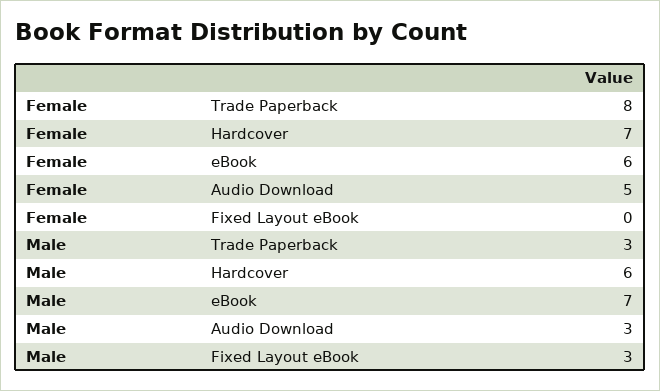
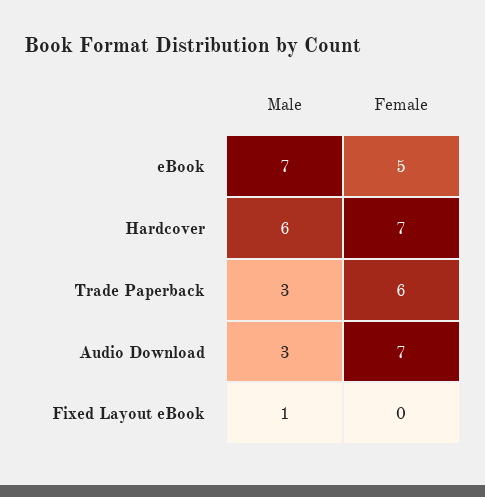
  {
    "Female": {
-     "Trade Paperback": 8,
+     "Trade Paperback": 6,
      "Hardcover": 7,
-     "eBook": 6,
+     "eBook": 5,
-     "Audio Download": 5,
+     "Audio Download": 7,
      "Fixed Layout eBook": 0
    },
    "Male": {
      "Trade Paperback": 3,
      "Hardcover": 6,
      "eBook": 7,
      "Audio Download": 3,
-     "Fixed Layout eBook": 3
+     "Fixed Layout eBook": 1
    }
  }

